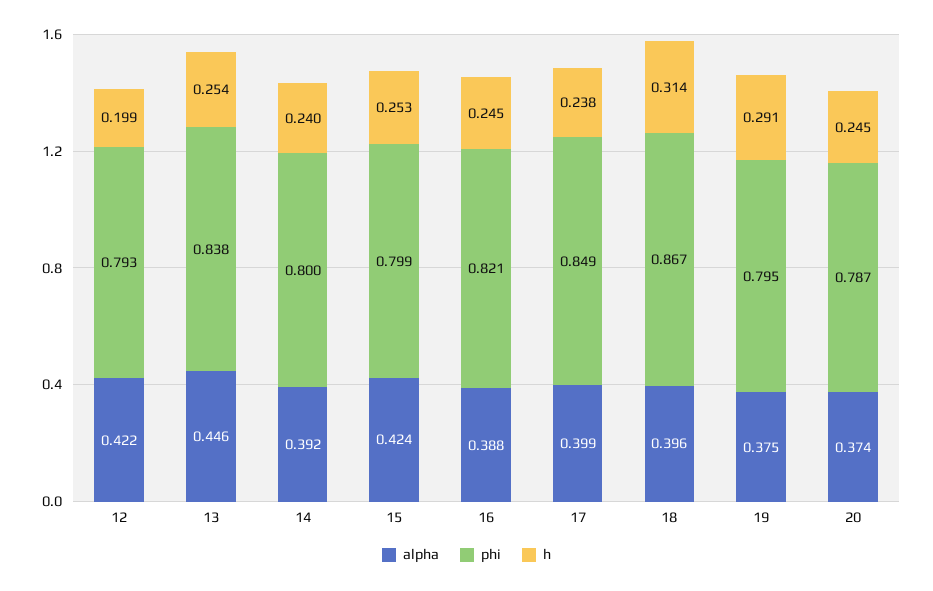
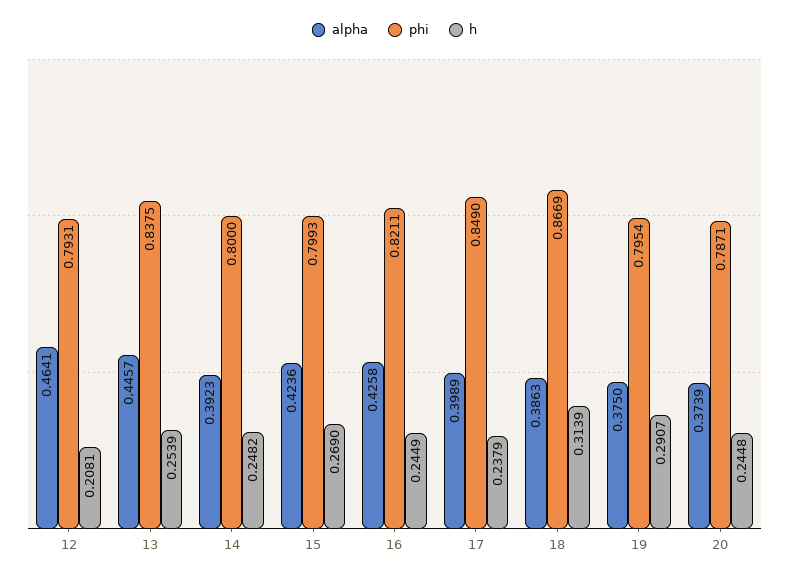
  {
    "alpha": {
-     "12": 0.422,
+     "12": 0.4641,
      "13": 0.4457,
      "14": 0.3923,
      "15": 0.4236,
-     "16": 0.388,
+     "16": 0.4258,
      "17": 0.3989,
-     "18": 0.396,
+     "18": 0.3863,
      "19": 0.375,
      "20": 0.3739
    },
    "phi": {
      "12": 0.7931,
      "13": 0.8375,
      "14": 0.8,
      "15": 0.7993,
      "16": 0.8211,
      "17": 0.849,
      "18": 0.8669,
      "19": 0.7954,
      "20": 0.7871
    },
    "h": {
-     "12": 0.199,
+     "12": 0.2081,
      "13": 0.2539,
-     "14": 0.24,
+     "14": 0.2482,
-     "15": 0.253,
+     "15": 0.269,
      "16": 0.2449,
      "17": 0.2379,
      "18": 0.3139,
      "19": 0.2907,
      "20": 0.2448
    }
  }

